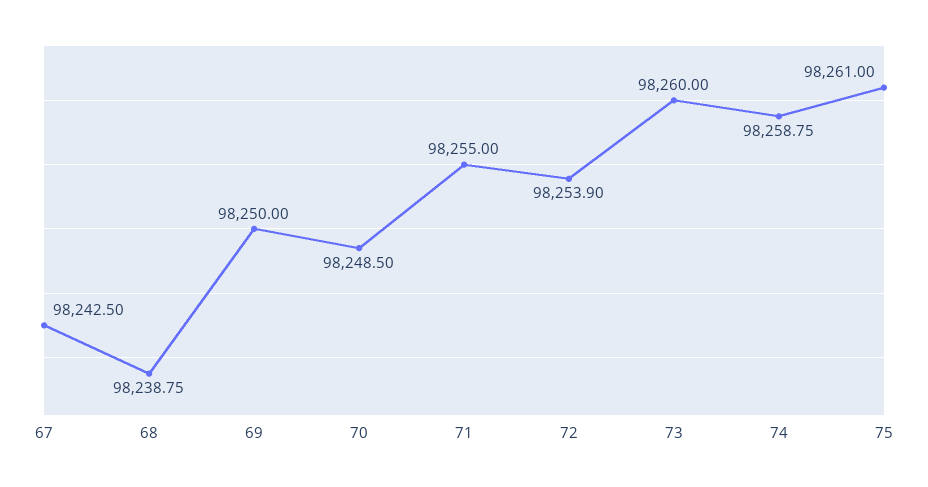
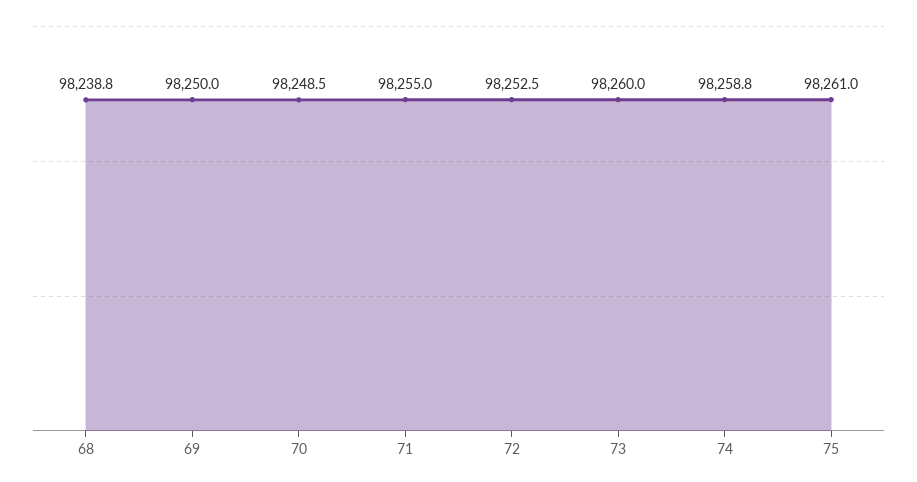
  {
-   "67": 98242.5,
    "68": 98238.75,
    "69": 98250,
    "70": 98248.5,
    "71": 98255,
-   "72": 98253.9,
+   "72": 98252.5,
    "73": 98260,
    "74": 98258.75,
    "75": 98261
  }

